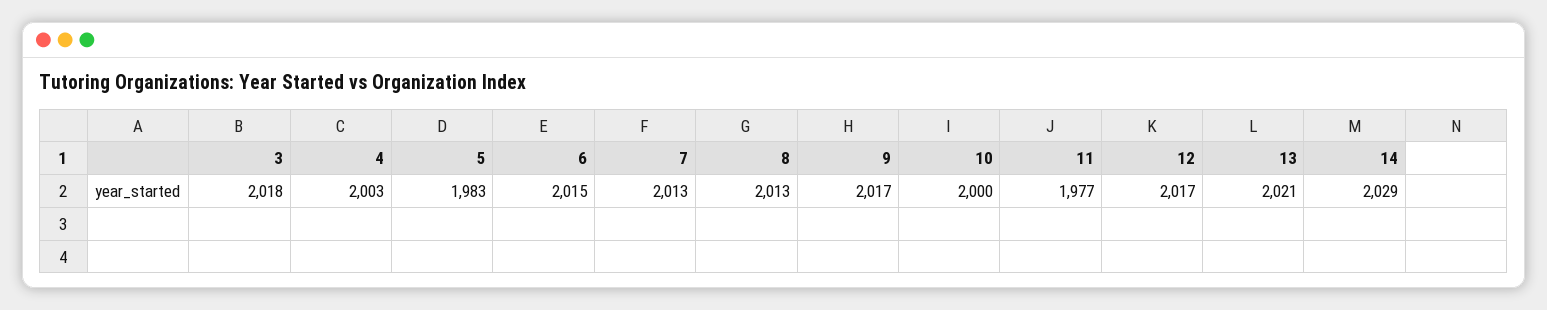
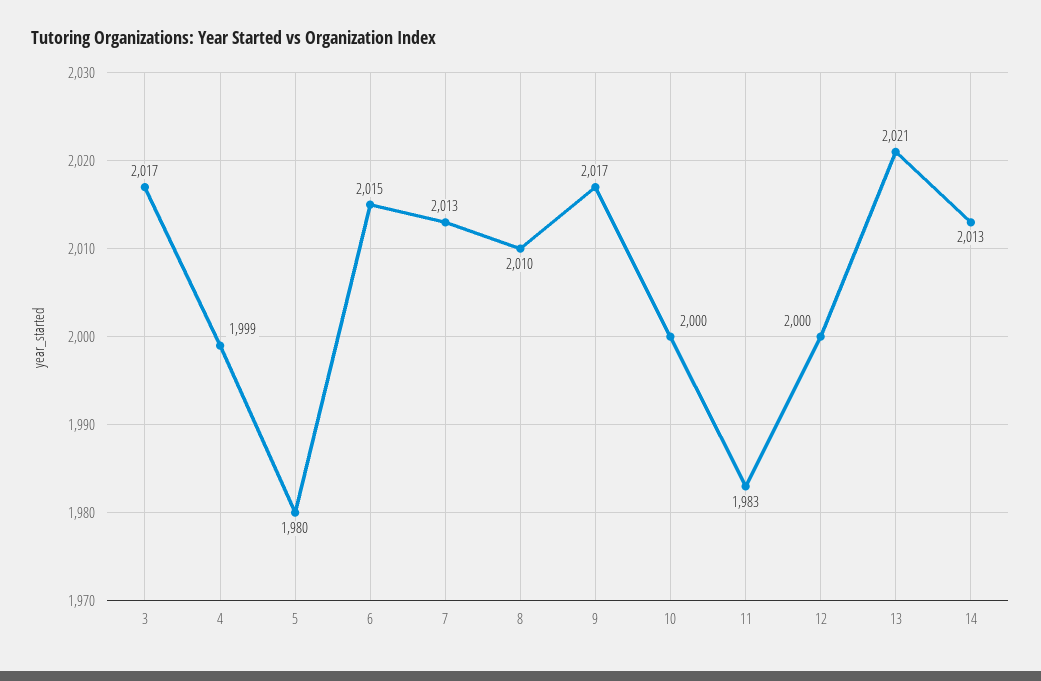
  {
-   "3": 2018,
+   "3": 2017,
-   "4": 2003,
+   "4": 1999,
-   "5": 1983,
+   "5": 1980,
    "6": 2015,
    "7": 2013,
-   "8": 2013,
+   "8": 2010,
    "9": 2017,
    "10": 2000,
-   "11": 1977,
+   "11": 1983,
-   "12": 2017,
+   "12": 2000,
    "13": 2021,
-   "14": 2029
+   "14": 2013
  }

